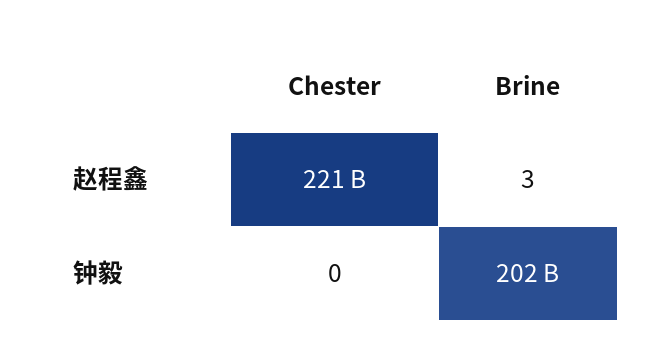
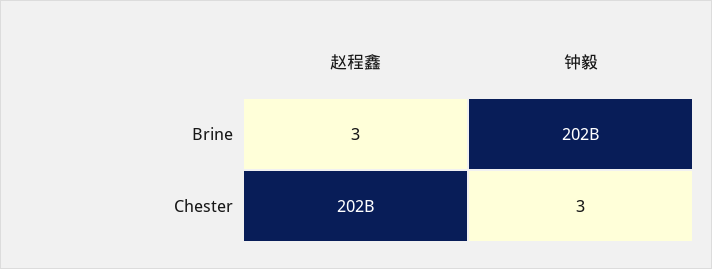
  {
    "Chester": {
-     "赵程鑫": 221000000000,
+     "赵程鑫": 202000000000,
-     "钟毅": 0
+     "钟毅": 3
    },
    "Brine": {
      "赵程鑫": 3,
      "钟毅": 202000000000
    }
  }

